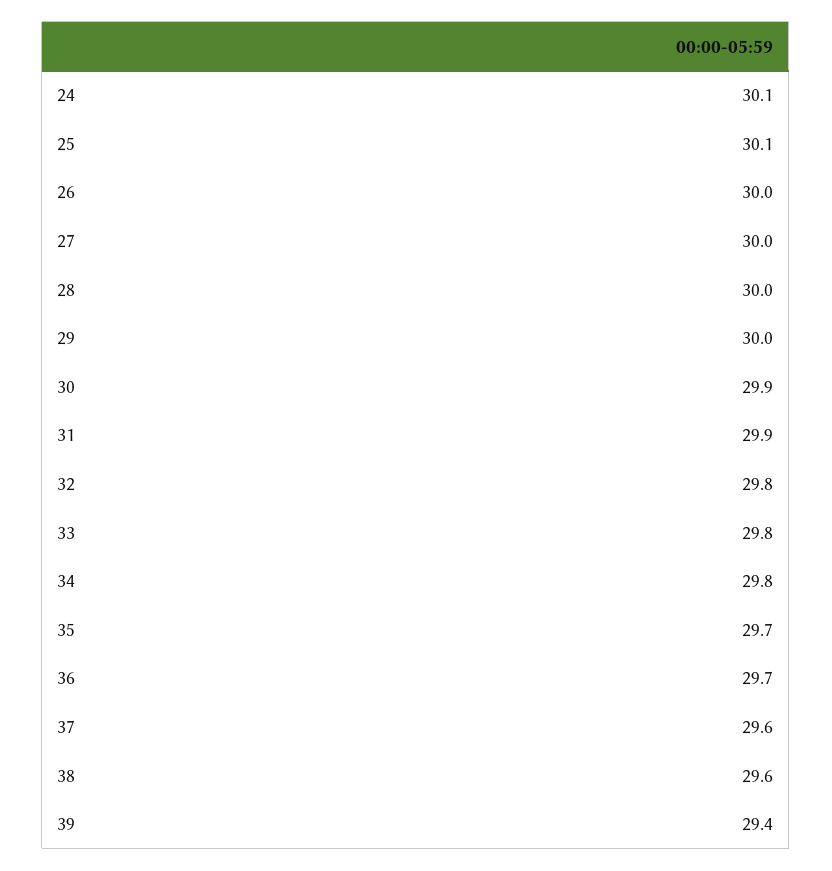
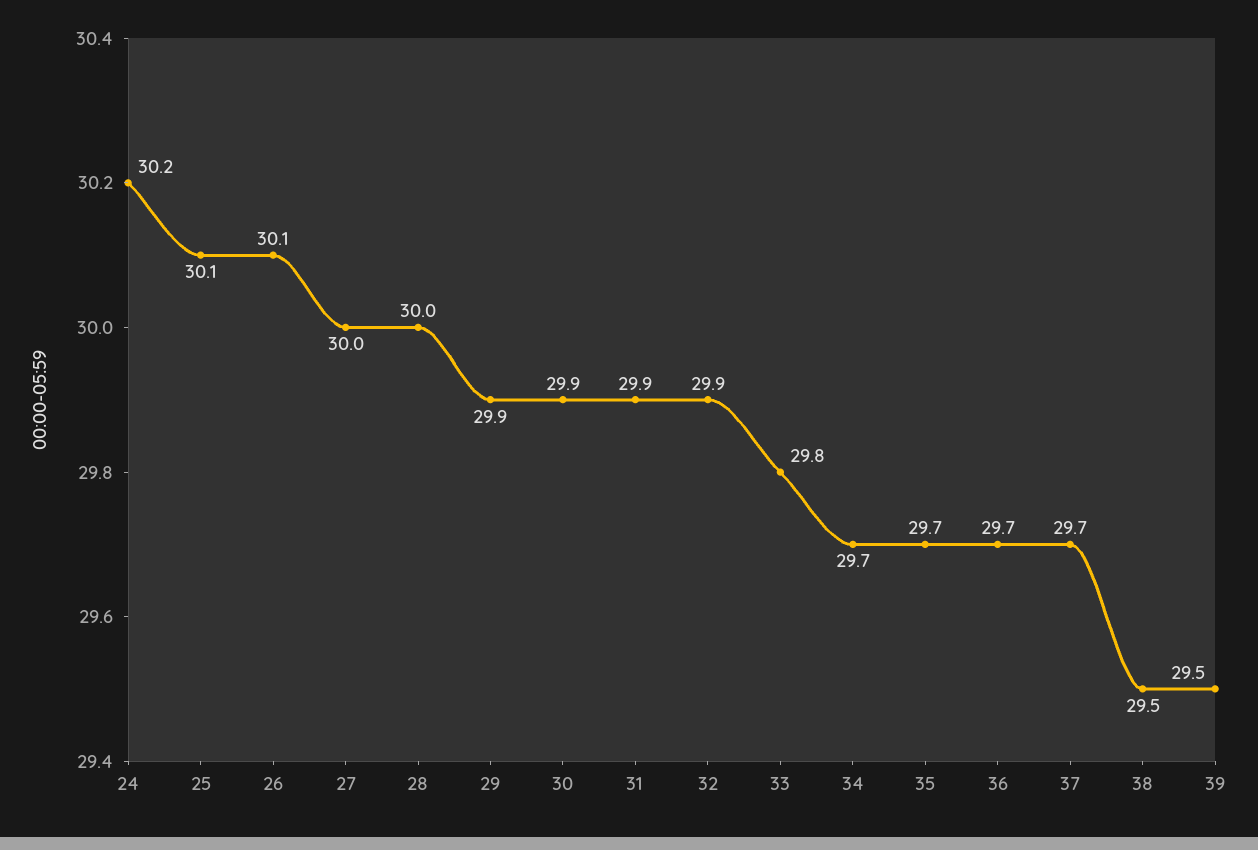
  {
-   "24": 30.1,
+   "24": 30.2,
    "25": 30.1,
-   "26": 30,
+   "26": 30.1,
    "27": 30,
    "28": 30,
-   "29": 30,
+   "29": 29.9,
    "30": 29.9,
    "31": 29.9,
-   "32": 29.8,
+   "32": 29.9,
    "33": 29.8,
-   "34": 29.8,
+   "34": 29.7,
    "35": 29.7,
    "36": 29.7,
-   "37": 29.6,
+   "37": 29.7,
-   "38": 29.6,
+   "38": 29.5,
-   "39": 29.4
+   "39": 29.5
  }

